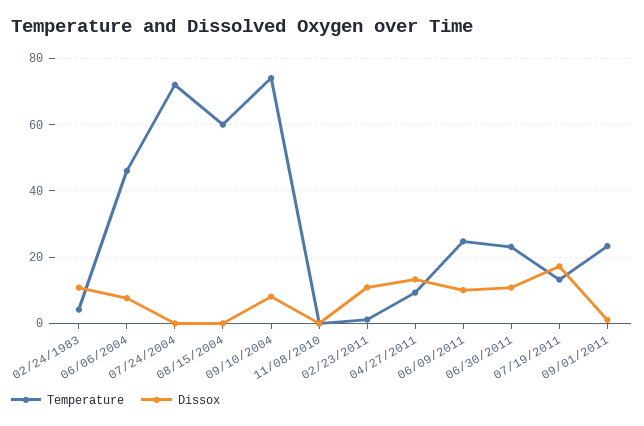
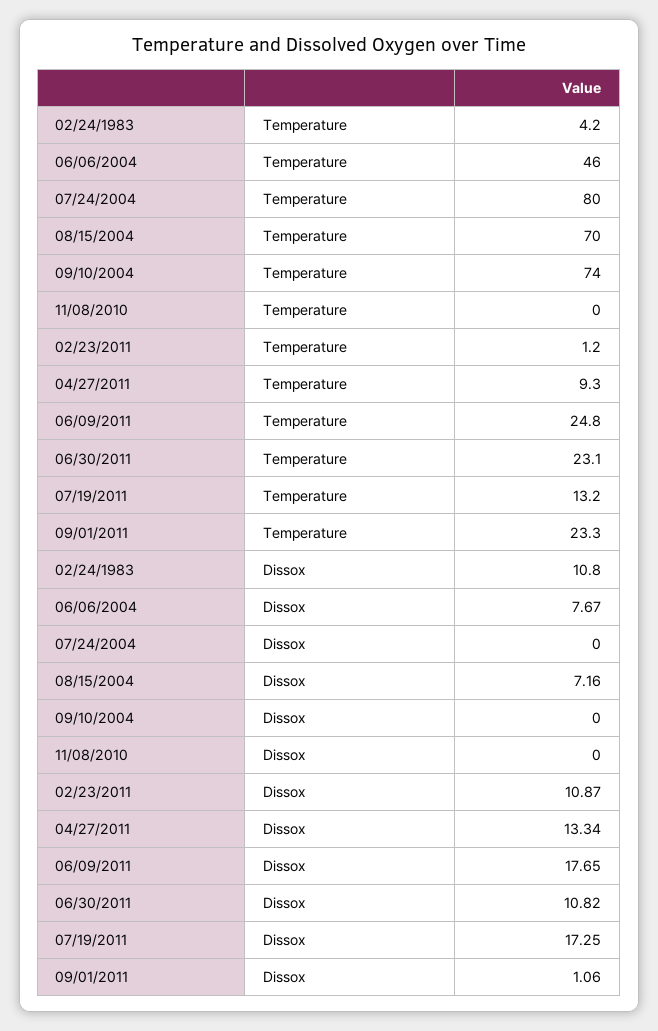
  {
    "Temperature": {
      "02/24/1983": 4.2,
      "06/06/2004": 46,
-     "07/24/2004": 72,
+     "07/24/2004": 80,
-     "08/15/2004": 60,
+     "08/15/2004": 70,
      "09/10/2004": 74,
      "11/08/2010": 0,
      "02/23/2011": 1.2,
      "04/27/2011": 9.3,
      "06/09/2011": 24.8,
      "06/30/2011": 23.1,
      "07/19/2011": 13.2,
      "09/01/2011": 23.3
    },
    "Dissox": {
      "02/24/1983": 10.8,
      "06/06/2004": 7.67,
      "07/24/2004": 0,
-     "08/15/2004": 0,
+     "08/15/2004": 7.16,
-     "09/10/2004": 8,
+     "09/10/2004": 0,
      "11/08/2010": 0,
      "02/23/2011": 10.87,
      "04/27/2011": 13.34,
-     "06/09/2011": 10,
+     "06/09/2011": 17.65,
      "06/30/2011": 10.82,
      "07/19/2011": 17.25,
      "09/01/2011": 1.06
    }
  }

